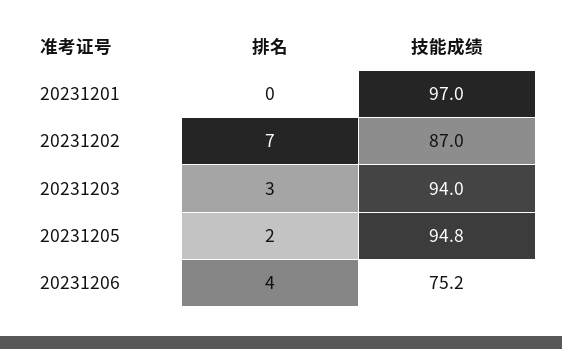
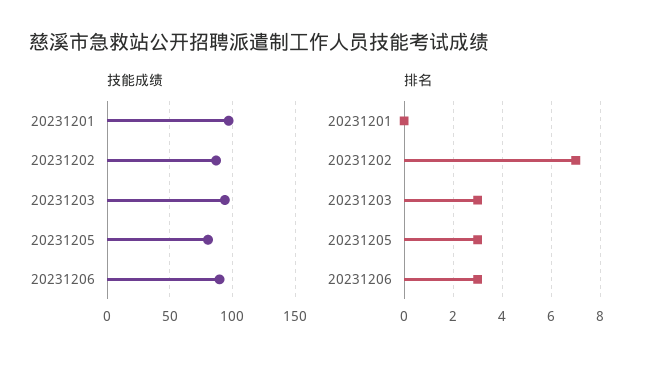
  {
    "排名": {
      "20231201": 0,
      "20231202": 7,
      "20231203": 3,
-     "20231205": 2,
+     "20231205": 3,
-     "20231206": 4
+     "20231206": 3
    },
    "技能成绩": {
      "20231201": 97,
      "20231202": 87,
      "20231203": 94,
-     "20231205": 94.8,
+     "20231205": 80,
-     "20231206": 75.2
+     "20231206": 90
    }
  }

